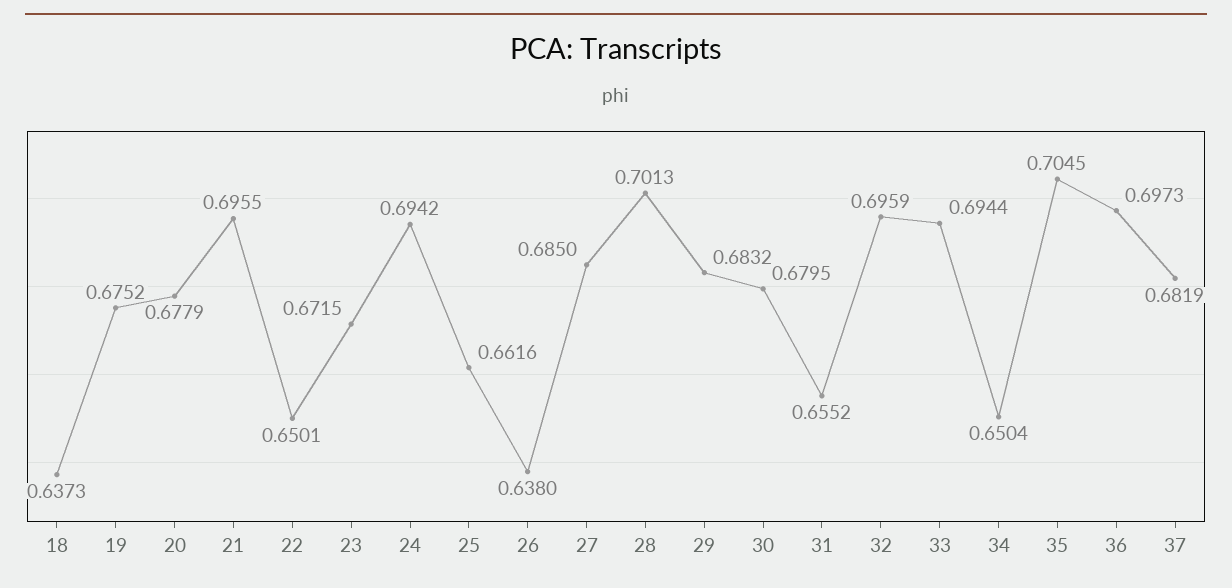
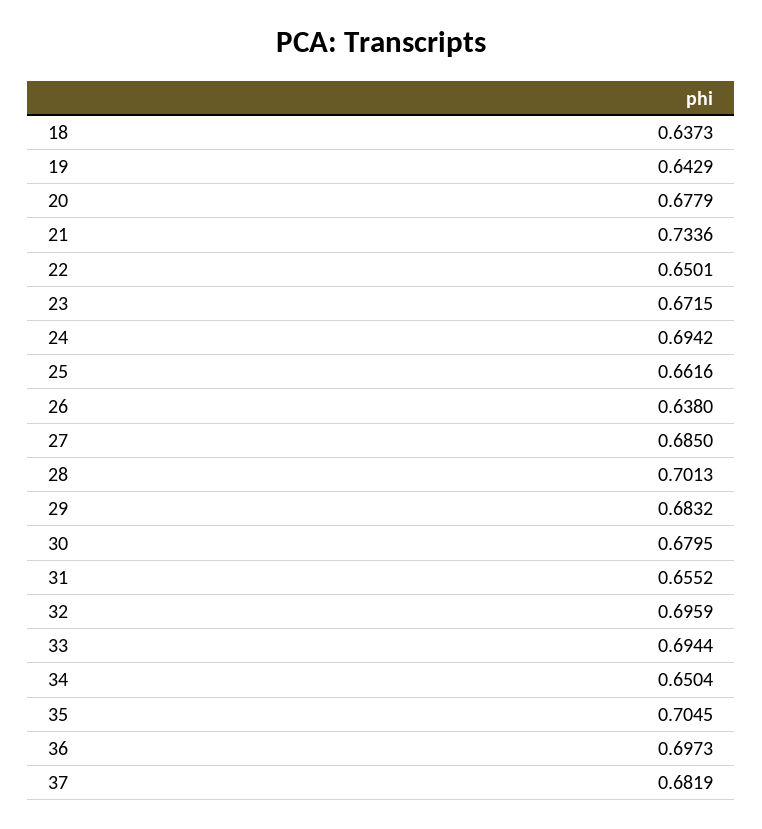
  {
    "18": 0.6373,
-   "19": 0.6752,
+   "19": 0.6429,
    "20": 0.6779,
-   "21": 0.6955,
+   "21": 0.7336,
    "22": 0.6501,
    "23": 0.6715,
    "24": 0.6942,
    "25": 0.6616,
    "26": 0.638,
    "27": 0.685,
    "28": 0.7013,
    "29": 0.6832,
    "30": 0.6795,
    "31": 0.6552,
    "32": 0.6959,
    "33": 0.6944,
    "34": 0.6504,
    "35": 0.7045,
    "36": 0.6973,
    "37": 0.6819
  }

